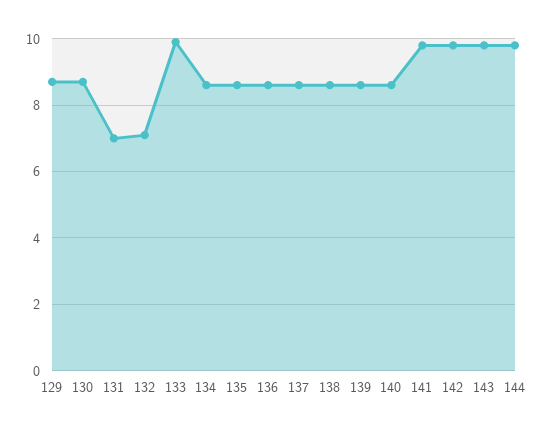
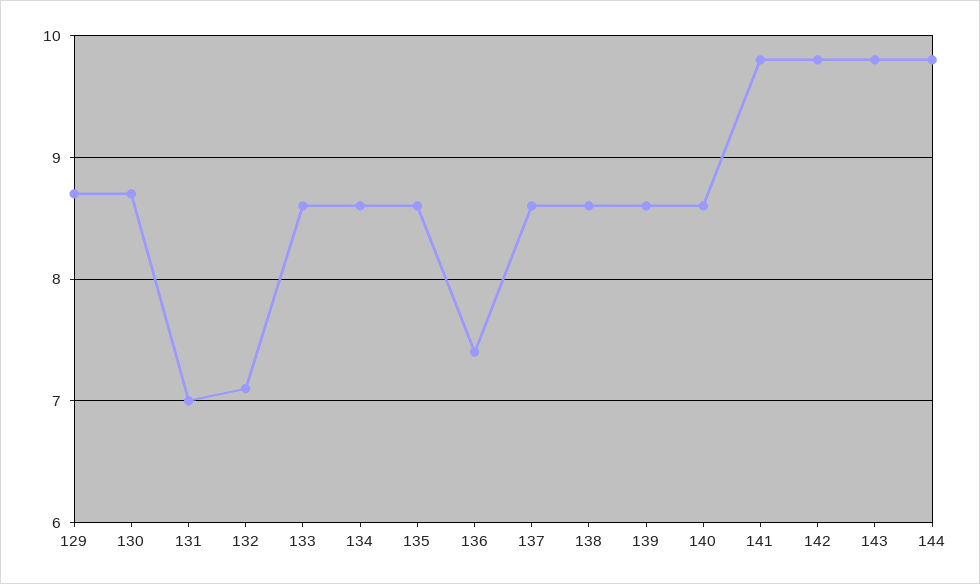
  {
    "129": 8.7,
    "130": 8.7,
    "131": 7,
    "132": 7.1,
-   "133": 10,
+   "133": 8.6,
    "134": 8.6,
    "135": 8.6,
-   "136": 8.5,
+   "136": 7.4,
    "137": 8.6,
    "138": 8.6,
    "139": 8.6,
    "140": 8.6,
    "141": 9.8,
    "142": 9.8,
    "143": 9.8,
    "144": 9.8
  }

